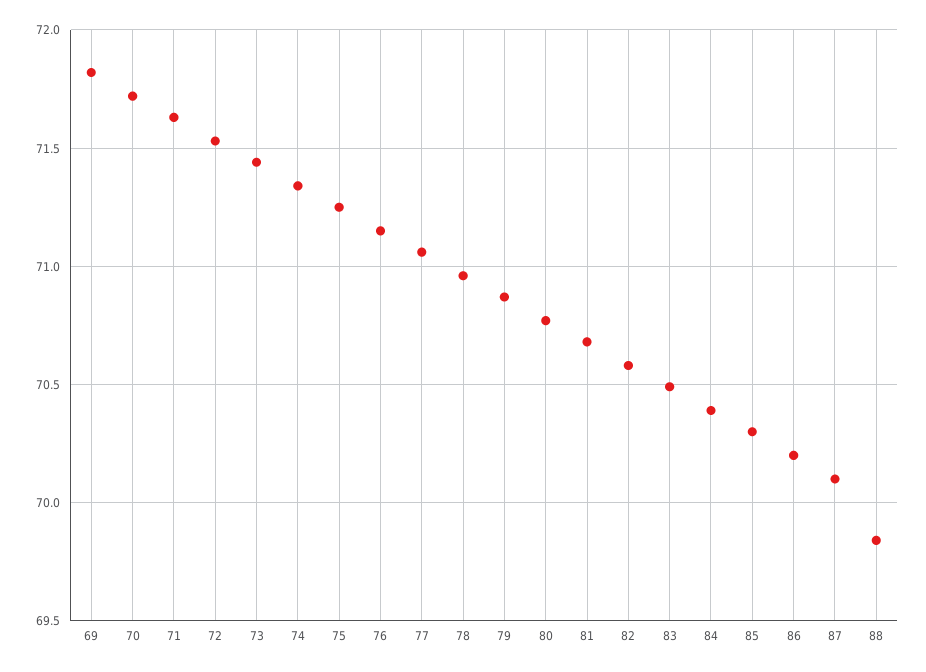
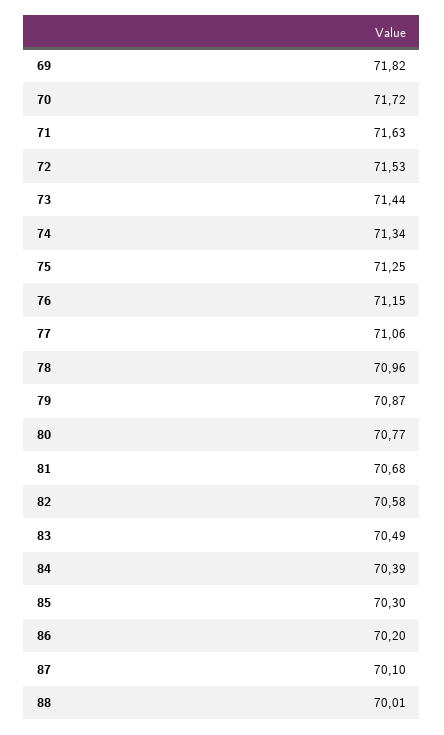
  {
    "69": 71.82,
    "70": 71.72,
    "71": 71.63,
    "72": 71.53,
    "73": 71.44,
    "74": 71.34,
    "75": 71.25,
    "76": 71.15,
    "77": 71.06,
    "78": 70.96,
    "79": 70.87,
    "80": 70.77,
    "81": 70.68,
    "82": 70.58,
    "83": 70.49,
    "84": 70.39,
    "85": 70.3,
    "86": 70.2,
    "87": 70.1,
-   "88": 69.85
+   "88": 70.01
  }

